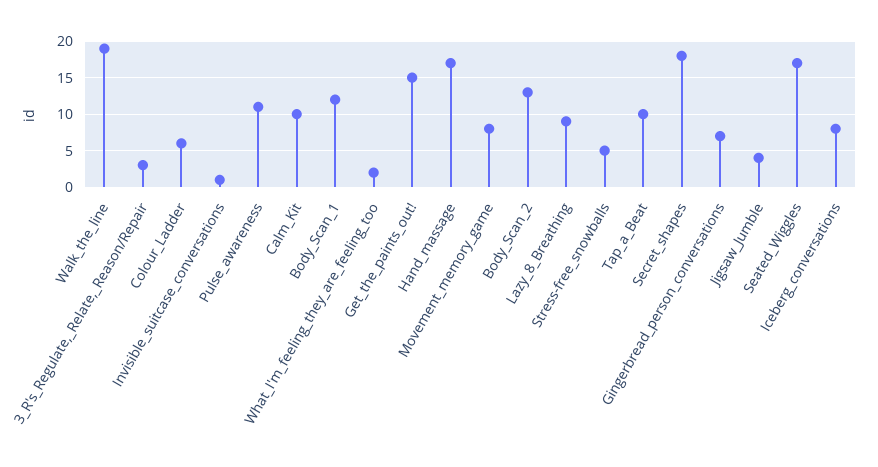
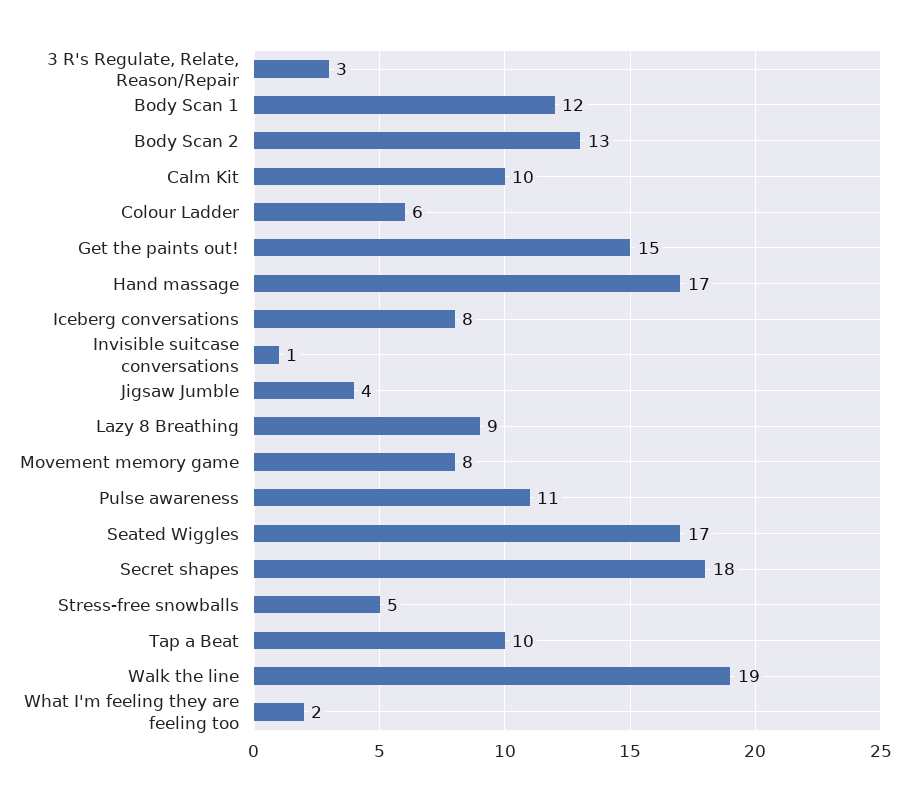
  {
    "Walk_the_line": 19,
    "3_R's_Regulate,_Relate,_Reason/Repair": 3,
    "Colour_Ladder": 6,
    "Invisible_suitcase_conversations": 1,
    "Pulse_awareness": 11,
    "Calm_Kit": 10,
    "Body_Scan_1": 12,
    "What_I'm_feeling_they_are_feeling_too": 2,
    "Get_the_paints_out!": 15,
    "Hand_massage": 17,
    "Movement_memory_game": 8,
    "Body_Scan_2": 13,
    "Lazy_8_Breathing": 9,
    "Stress-free_snowballs": 5,
    "Tap_a_Beat": 10,
    "Secret_shapes": 18,
-   "Gingerbread_person_conversations": 7,
    "Jigsaw_Jumble": 4,
    "Seated_Wiggles": 17,
    "Iceberg_conversations": 8
  }

